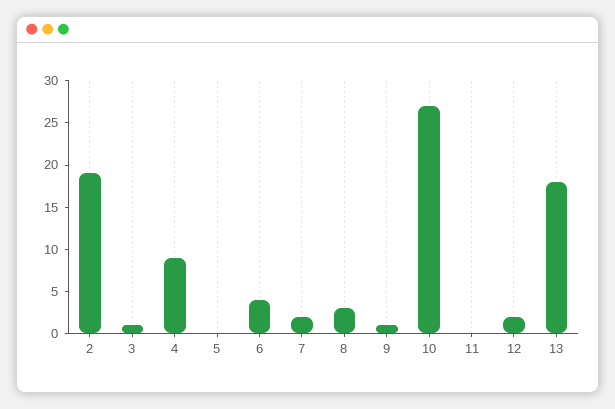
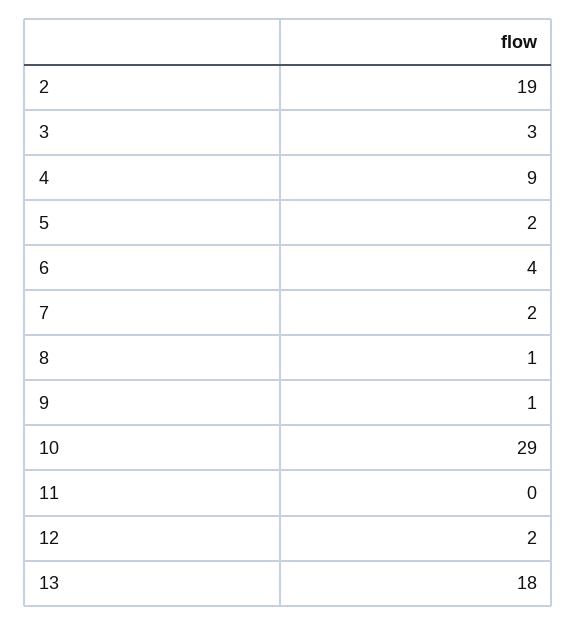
  {
    "2": 19,
-   "3": 1,
+   "3": 3,
    "4": 9,
-   "5": 0,
+   "5": 2,
    "6": 4,
    "7": 2,
-   "8": 3,
+   "8": 1,
    "9": 1,
-   "10": 27,
+   "10": 29,
    "11": 0,
    "12": 2,
    "13": 18
  }

